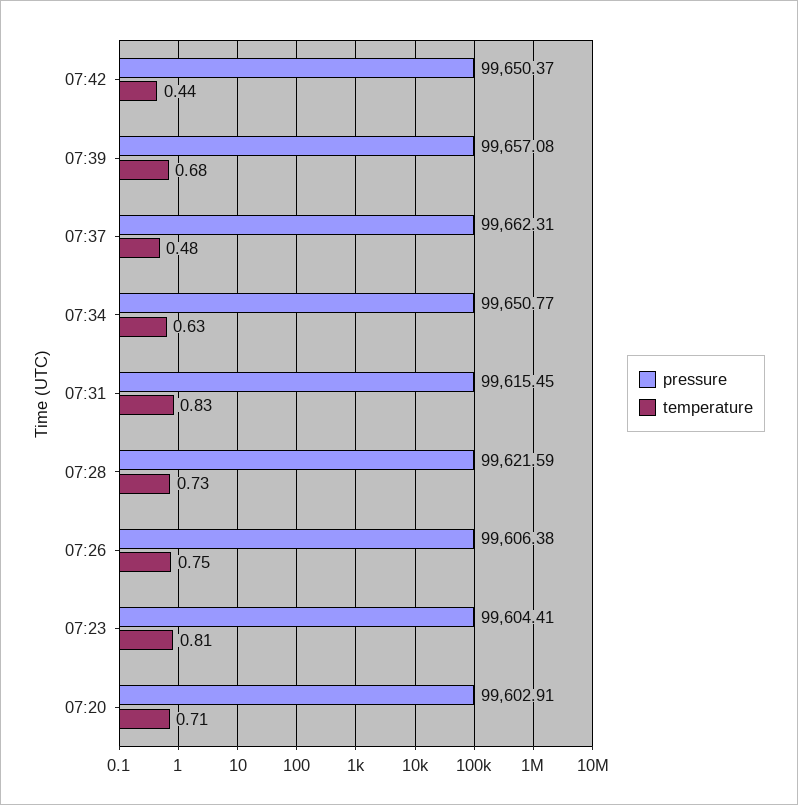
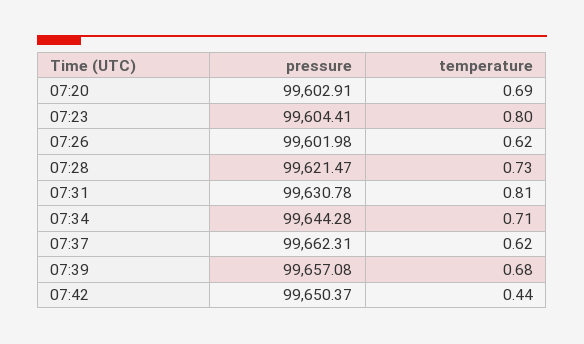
  {
    "pressure": {
      "07:42": 99650.37,
      "07:39": 99657.08,
      "07:37": 99662.31,
-     "07:34": 99650.77,
+     "07:34": 99644.28,
-     "07:31": 99615.45,
+     "07:31": 99630.78,
-     "07:28": 99621.59,
+     "07:28": 99621.47,
-     "07:26": 99606.38,
+     "07:26": 99601.98,
      "07:23": 99604.41,
      "07:20": 99602.91
    },
    "temperature": {
      "07:42": 0.44,
      "07:39": 0.68,
-     "07:37": 0.48,
+     "07:37": 0.62,
-     "07:34": 0.63,
+     "07:34": 0.71,
-     "07:31": 0.83,
+     "07:31": 0.81,
      "07:28": 0.73,
-     "07:26": 0.75,
+     "07:26": 0.62,
-     "07:23": 0.81,
+     "07:23": 0.8,
-     "07:20": 0.71
+     "07:20": 0.69
    }
  }

